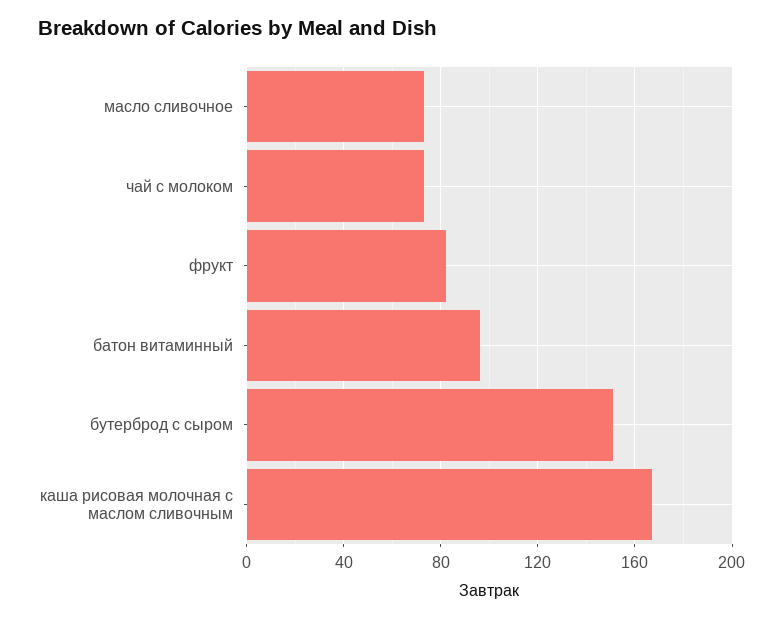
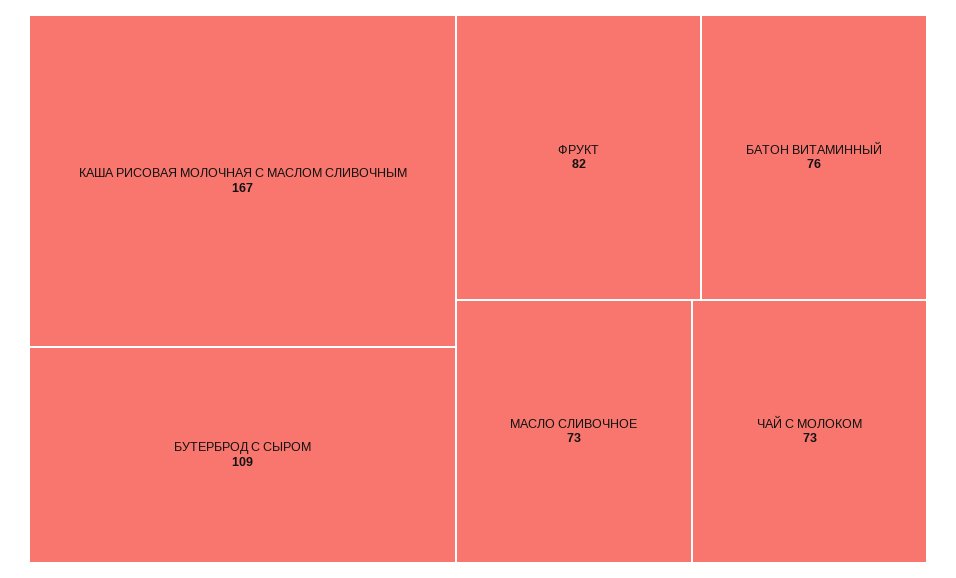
  {
    "масло сливочное": 73,
    "чай с молоком": 73,
    "фрукт": 82,
-   "батон витаминный": 95,
+   "батон витаминный": 76,
-   "бутерброд с сыром": 150,
+   "бутерброд с сыром": 109,
    "каша рисовая молочная с маслом сливочным": 167
  }

